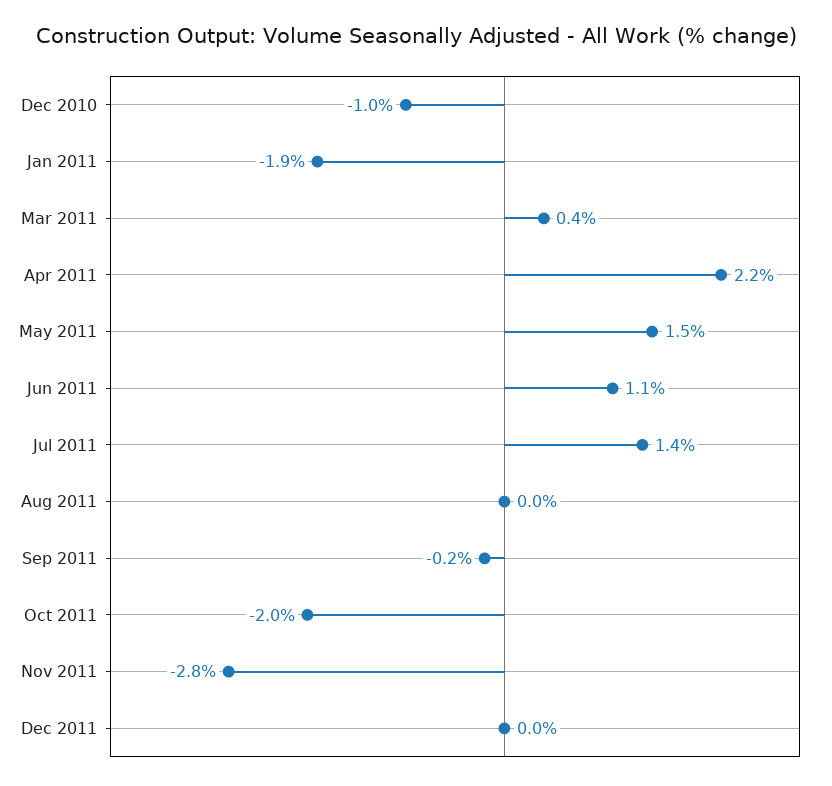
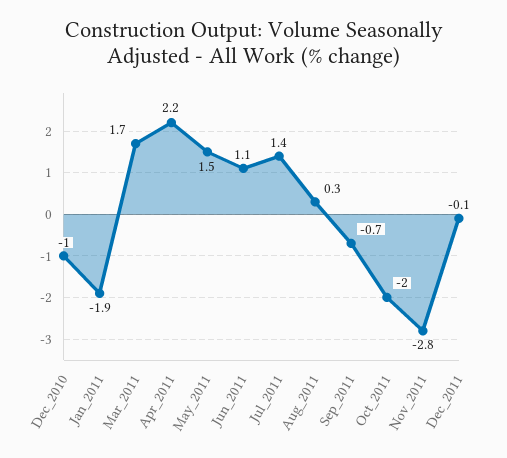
  {
    "Dec 2010": -1,
    "Jan 2011": -1.9,
-   "Mar 2011": 0.4,
+   "Mar 2011": 1.7,
    "Apr 2011": 2.2,
    "May 2011": 1.5,
    "Jun 2011": 1.1,
    "Jul 2011": 1.4,
-   "Aug 2011": 0,
+   "Aug 2011": 0.3,
-   "Sep 2011": -0.2,
+   "Sep 2011": -0.7,
    "Oct 2011": -2,
    "Nov 2011": -2.8,
-   "Dec 2011": 0
+   "Dec 2011": -0.1
  }

